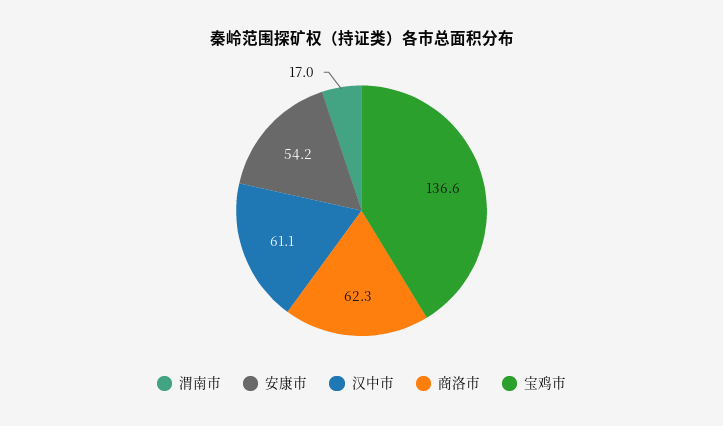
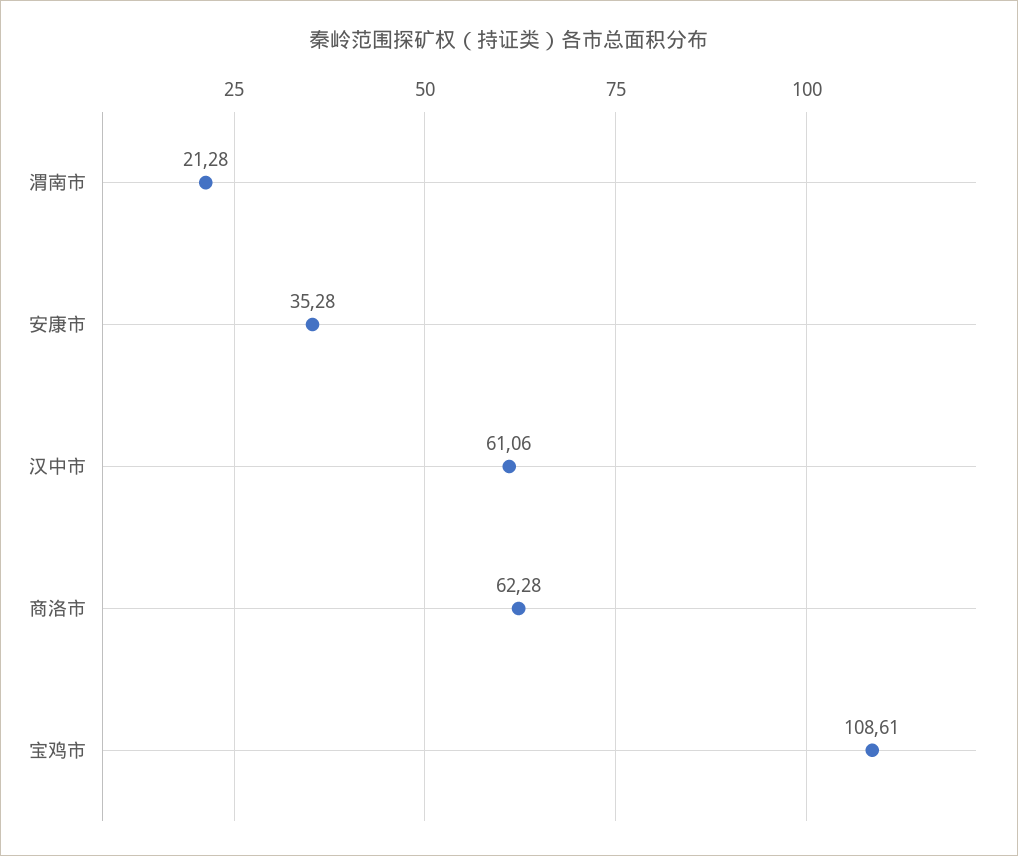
  {
-   "渭南市": 17,
+   "渭南市": 21.28,
-   "安康市": 54.2,
+   "安康市": 35.28,
    "汉中市": 61.06,
    "商洛市": 62.28,
-   "宝鸡市": 136.6
+   "宝鸡市": 108.61
  }

